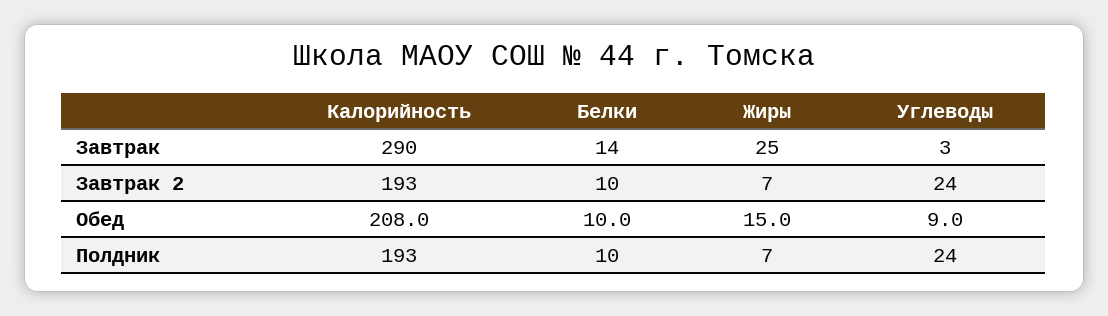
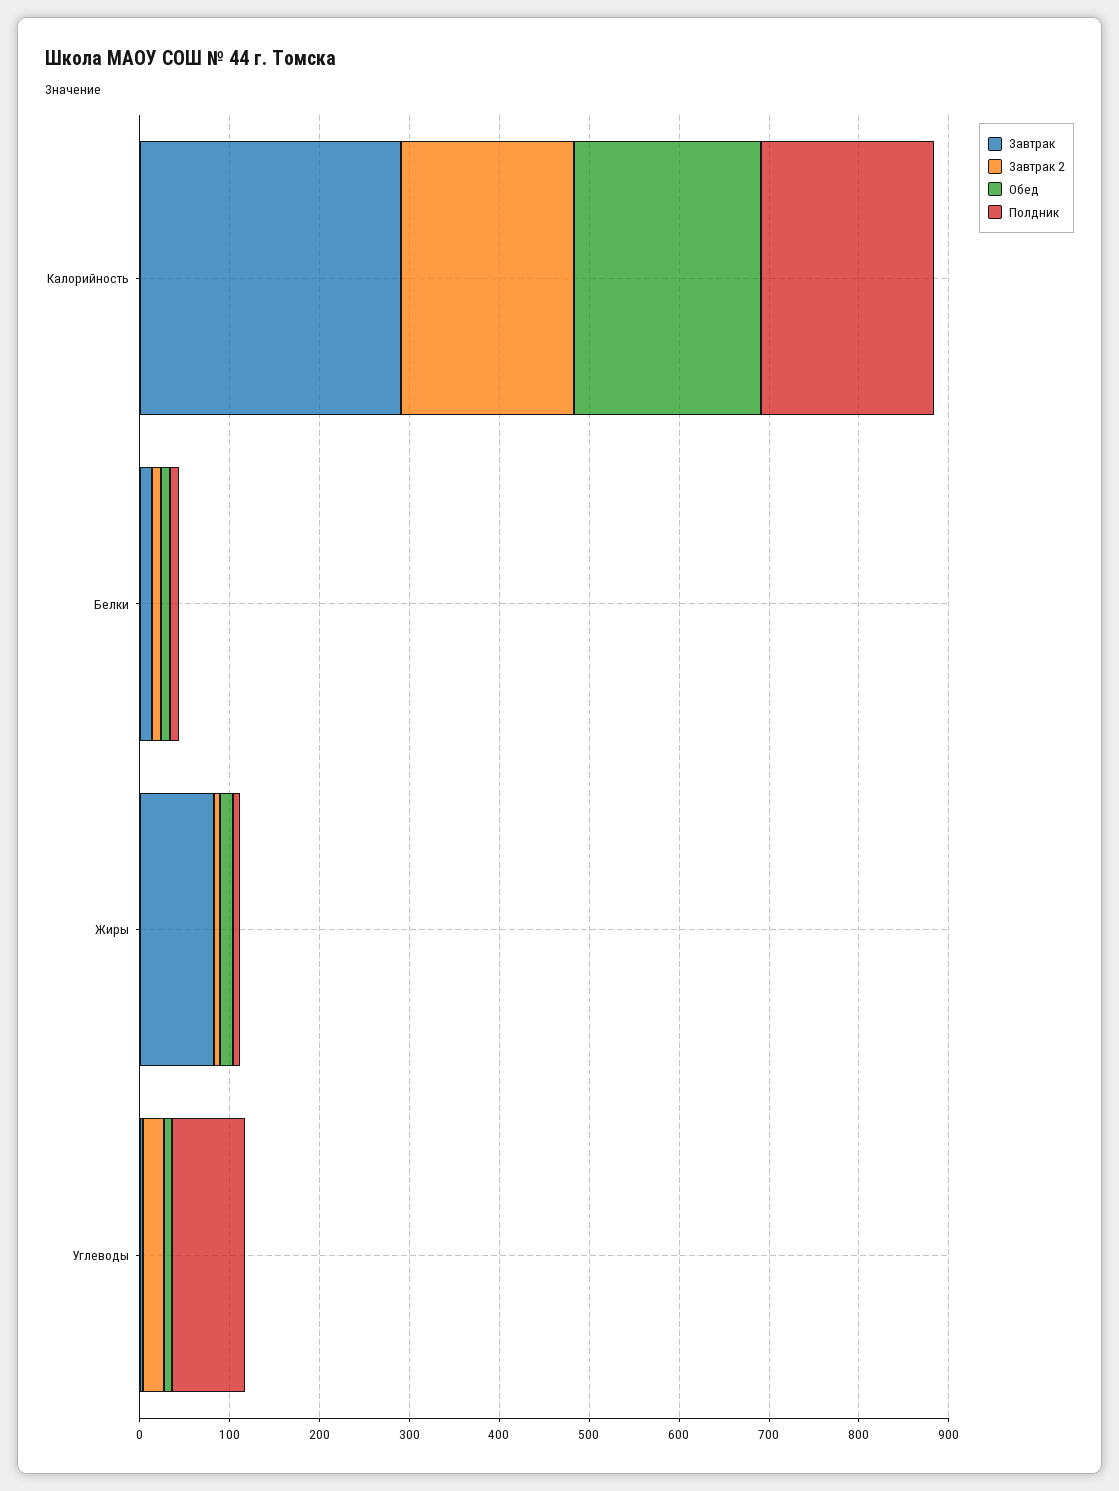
  {
    "Завтрак": {
      "Калорийность": 290,
      "Белки": 14,
-     "Жиры": 25,
+     "Жиры": 80,
      "Углеводы": 3
    },
    "Завтрак 2": {
      "Калорийность": 193,
      "Белки": 10,
      "Жиры": 7,
      "Углеводы": 24
    },
    "Обед": {
      "Калорийность": 208,
      "Белки": 10,
      "Жиры": 15,
      "Углеводы": 9
    },
    "Полдник": {
      "Калорийность": 193,
      "Белки": 10,
      "Жиры": 7,
-     "Углеводы": 24
+     "Углеводы": 80
    }
  }

